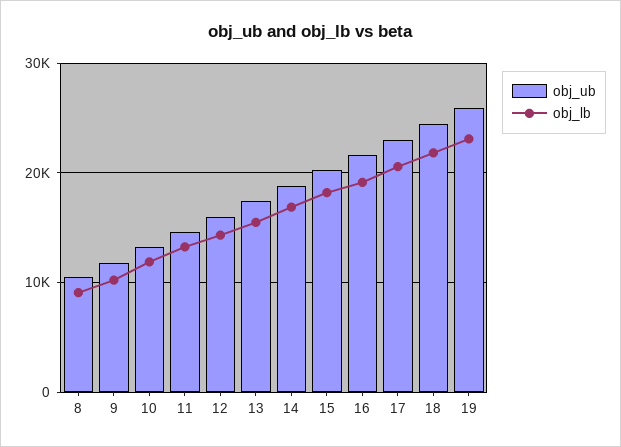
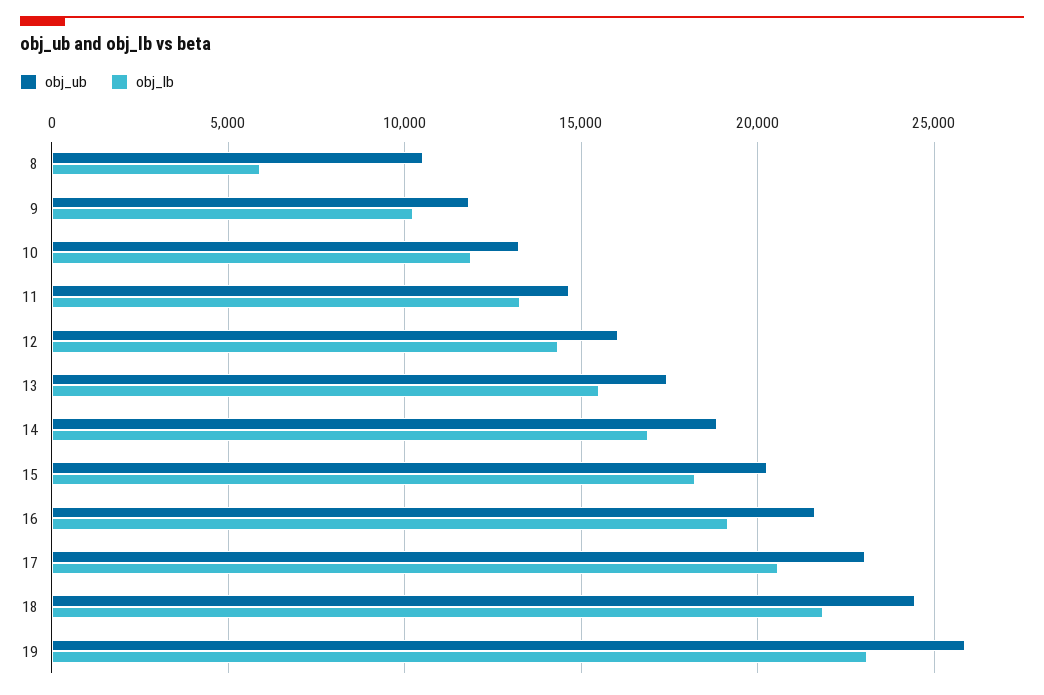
  {
    "obj_ub": {
      "8": 10500,
      "9": 12000,
      "10": 13000,
      "11": 14500,
      "12": 16000,
      "13": 17500,
      "14": 19000,
      "15": 20500,
      "16": 21500,
      "17": 23000,
      "18": 24500,
      "19": 26000
    },
    "obj_lb": {
-     "8": 9000,
+     "8": 6000,
      "9": 10000,
      "10": 12000,
      "11": 13500,
      "12": 14500,
      "13": 15500,
      "14": 17000,
      "15": 18000,
      "16": 19000,
      "17": 20500,
      "18": 22000,
      "19": 23000
    }
  }

